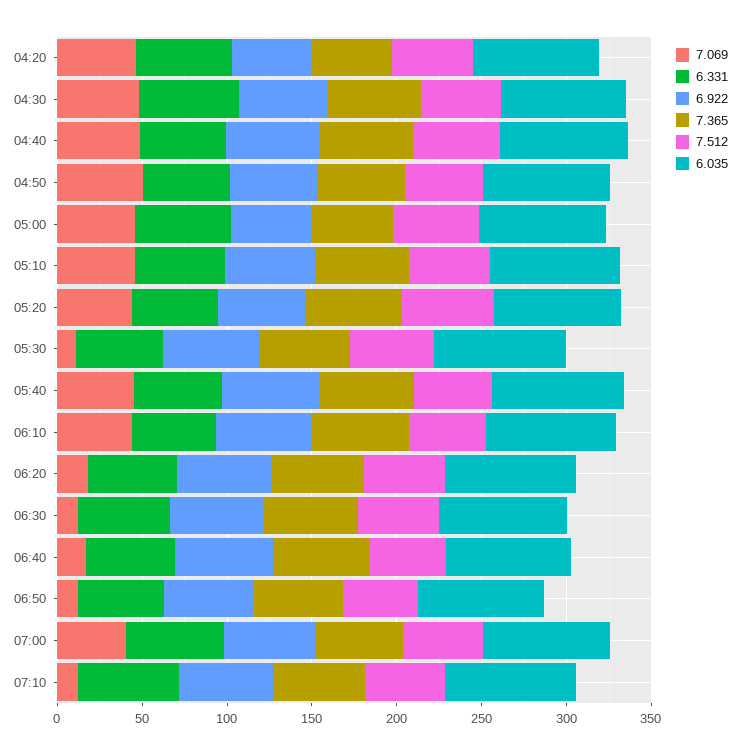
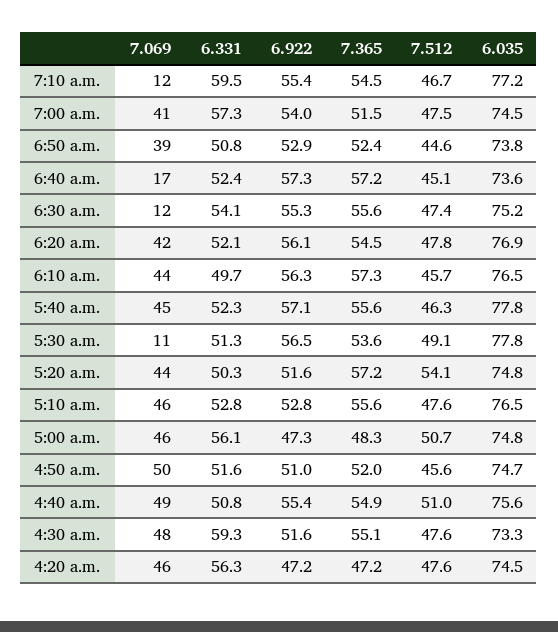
  {
    "7.069": {
      "04:20": 46,
      "04:30": 48,
      "04:40": 49,
      "04:50": 50,
      "05:00": 46,
      "05:10": 46,
      "05:20": 44,
      "05:30": 11,
      "05:40": 45,
      "06:10": 44,
-     "06:20": 20,
+     "06:20": 42,
      "06:30": 12,
      "06:40": 17,
-     "06:50": 10,
+     "06:50": 39,
      "07:00": 41,
      "07:10": 12
    },
    "6.331": {
      "04:20": 56.3,
      "04:30": 59.3,
      "04:40": 50.8,
      "04:50": 51.6,
      "05:00": 56.1,
      "05:10": 52.8,
      "05:20": 50.3,
      "05:30": 51.3,
      "05:40": 52.3,
      "06:10": 49.7,
      "06:20": 52.1,
      "06:30": 54.1,
      "06:40": 52.4,
      "06:50": 50.8,
      "07:00": 57.3,
      "07:10": 59.5
    },
    "6.922": {
      "04:20": 47.2,
      "04:30": 51.6,
      "04:40": 55.4,
      "04:50": 51,
      "05:00": 47.3,
      "05:10": 52.8,
      "05:20": 51.6,
      "05:30": 56.5,
      "05:40": 57.1,
      "06:10": 56.3,
      "06:20": 56.1,
      "06:30": 55.3,
      "06:40": 57.3,
      "06:50": 52.9,
      "07:00": 54,
      "07:10": 55.4
    },
    "7.365": {
      "04:20": 47.2,
      "04:30": 55.1,
      "04:40": 54.9,
      "04:50": 52,
      "05:00": 48.3,
      "05:10": 55.6,
      "05:20": 57.2,
      "05:30": 53.6,
      "05:40": 55.6,
      "06:10": 57.3,
      "06:20": 54.5,
      "06:30": 55.6,
      "06:40": 57.2,
      "06:50": 52.4,
      "07:00": 51.5,
      "07:10": 54.5
    },
    "7.512": {
      "04:20": 47.6,
      "04:30": 47.6,
      "04:40": 51,
      "04:50": 45.6,
      "05:00": 50.7,
      "05:10": 47.6,
      "05:20": 54.1,
      "05:30": 49.1,
      "05:40": 46.3,
      "06:10": 45.7,
      "06:20": 47.8,
      "06:30": 47.4,
      "06:40": 45.1,
      "06:50": 44.6,
      "07:00": 47.5,
      "07:10": 46.7
    },
    "6.035": {
      "04:20": 74.5,
      "04:30": 73.3,
      "04:40": 75.6,
      "04:50": 74.7,
      "05:00": 74.8,
      "05:10": 76.5,
      "05:20": 74.8,
      "05:30": 77.8,
      "05:40": 77.8,
      "06:10": 76.5,
      "06:20": 76.9,
      "06:30": 75.2,
      "06:40": 73.6,
      "06:50": 73.8,
      "07:00": 74.5,
      "07:10": 77.2
    }
  }

